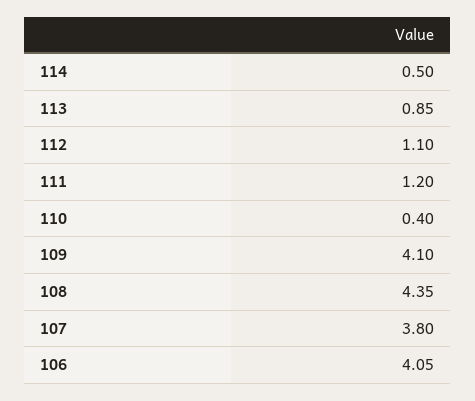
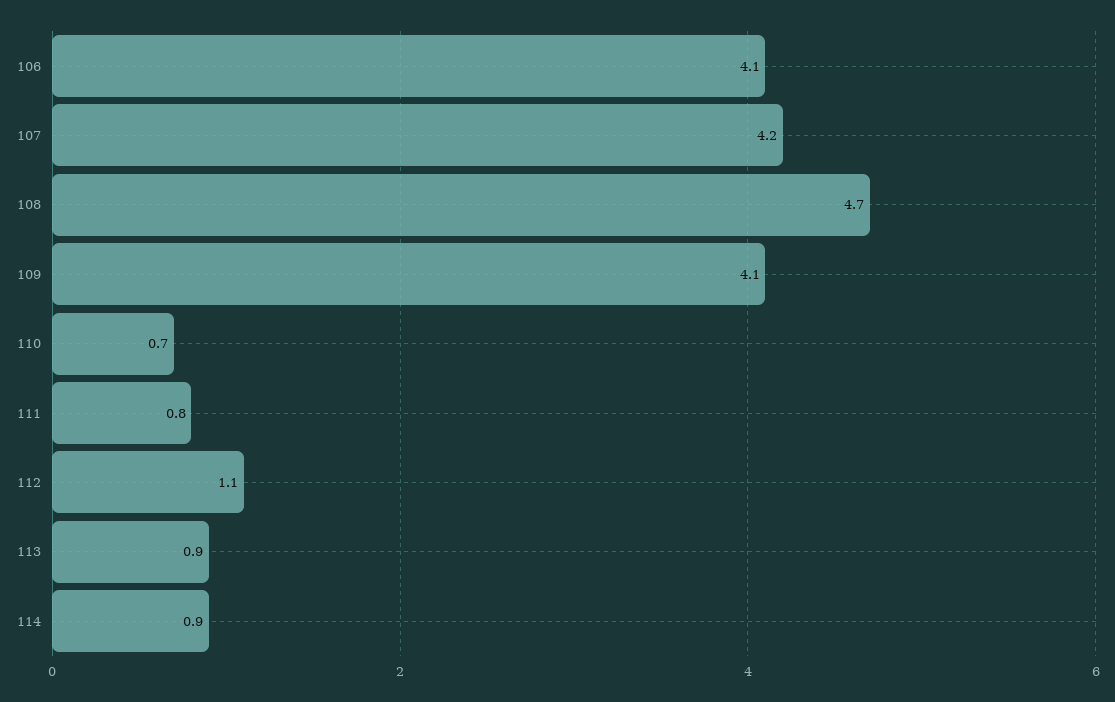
  {
-   "114": 0.5,
+   "114": 0.9,
    "113": 0.85,
    "112": 1.1,
-   "111": 1.2,
+   "111": 0.8,
-   "110": 0.4,
+   "110": 0.7,
    "109": 4.1,
-   "108": 4.35,
+   "108": 4.7,
-   "107": 3.8,
+   "107": 4.2,
    "106": 4.05
  }

